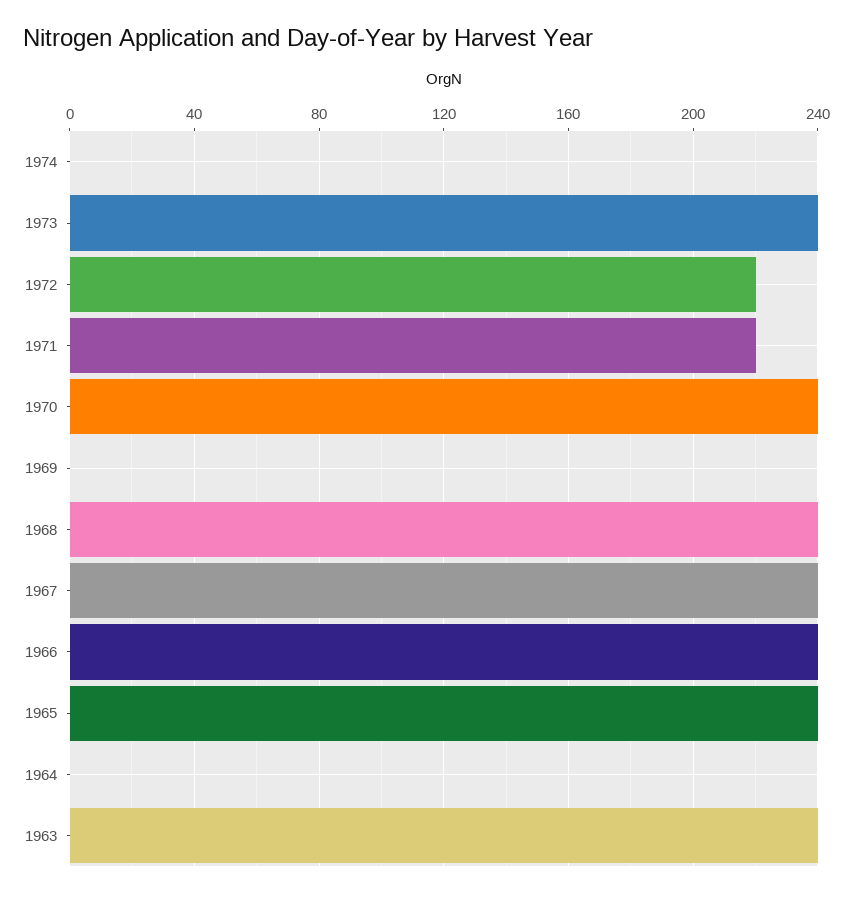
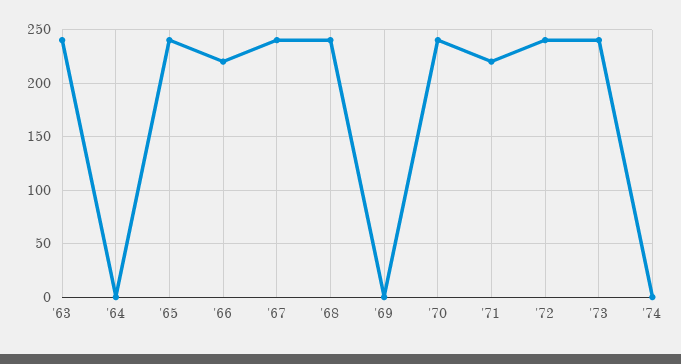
  {
    "1974": 0,
    "1973": 240,
-   "1972": 220,
+   "1972": 240,
    "1971": 220,
    "1970": 240,
    "1969": 0,
    "1968": 240,
    "1967": 240,
-   "1966": 240,
+   "1966": 220,
    "1965": 240,
    "1964": 0,
    "1963": 240
  }

